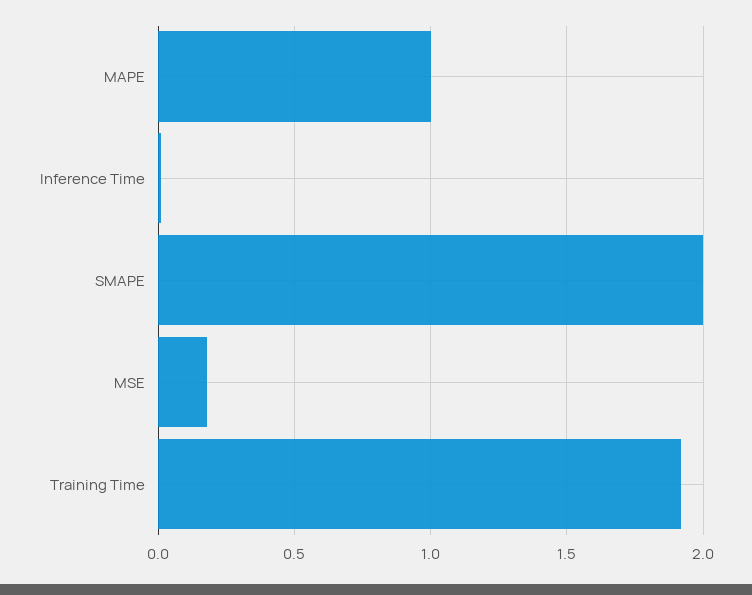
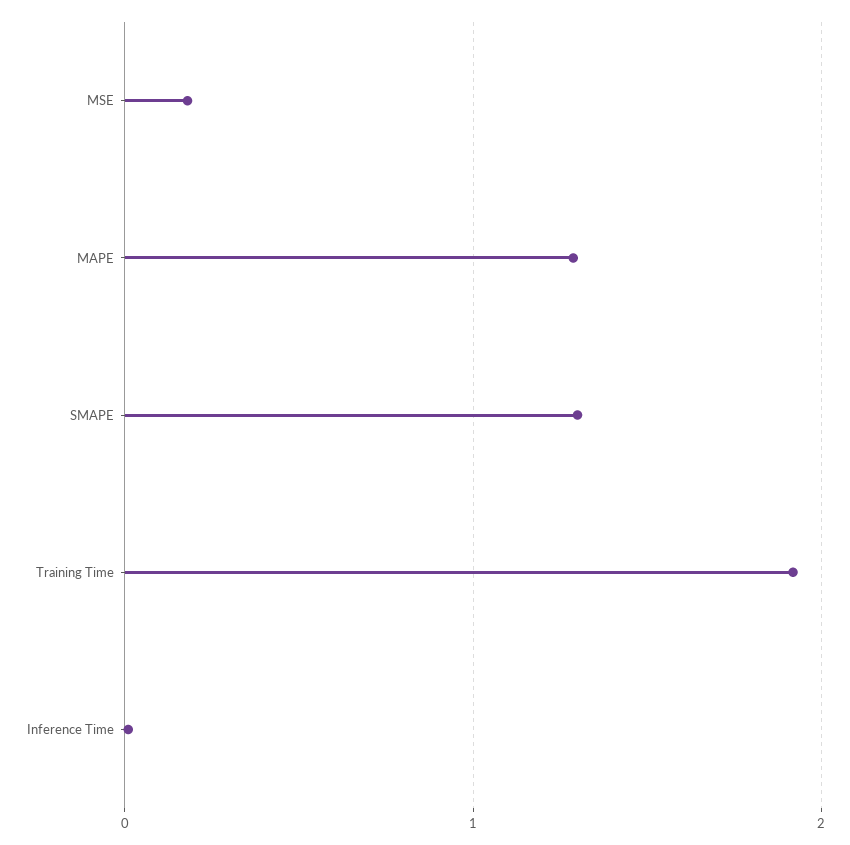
  {
-   "MAPE": 1,
+   "MAPE": 1.3,
    "Inference Time": 0,
-   "SMAPE": 2,
+   "SMAPE": 1.3,
    "MSE": 0.2,
    "Training Time": 1.9
  }

